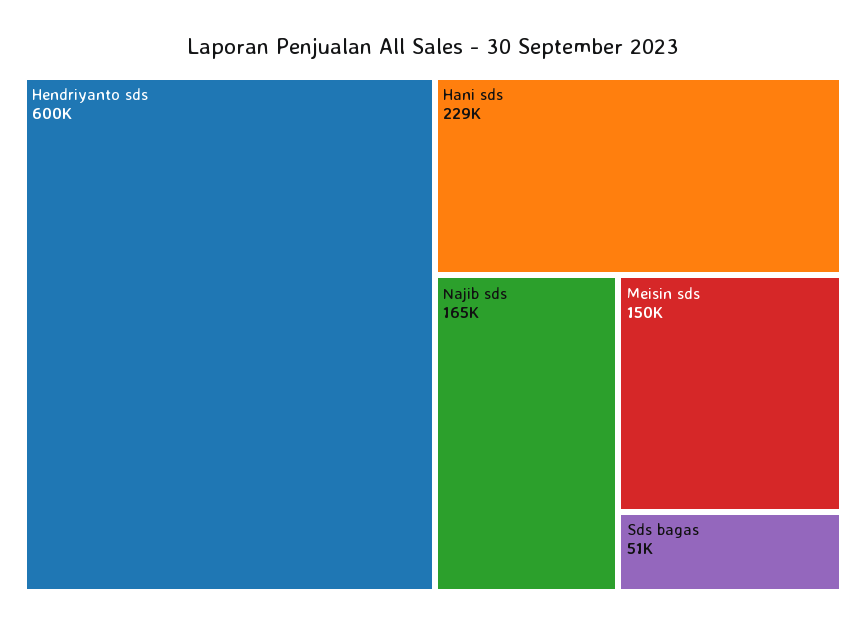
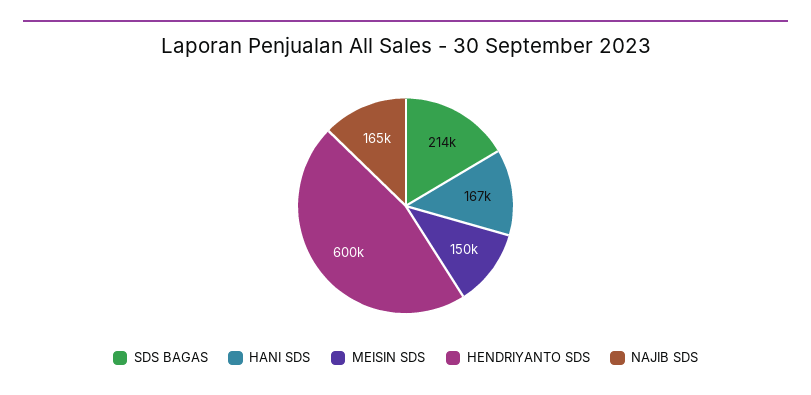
  {
    "Hendriyanto sds": 600000,
-   "Hani sds": 229000,
+   "Hani sds": 167000,
    "Najib sds": 165000,
    "Meisin sds": 150000,
-   "Sds bagas": 51000
+   "Sds bagas": 214000
  }

